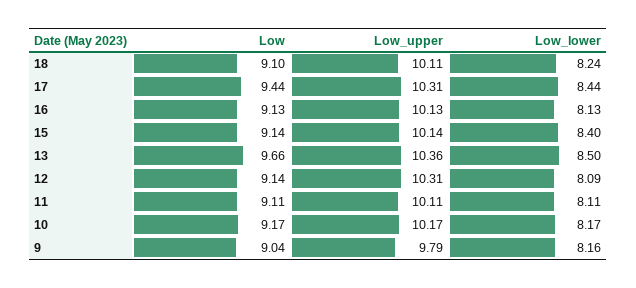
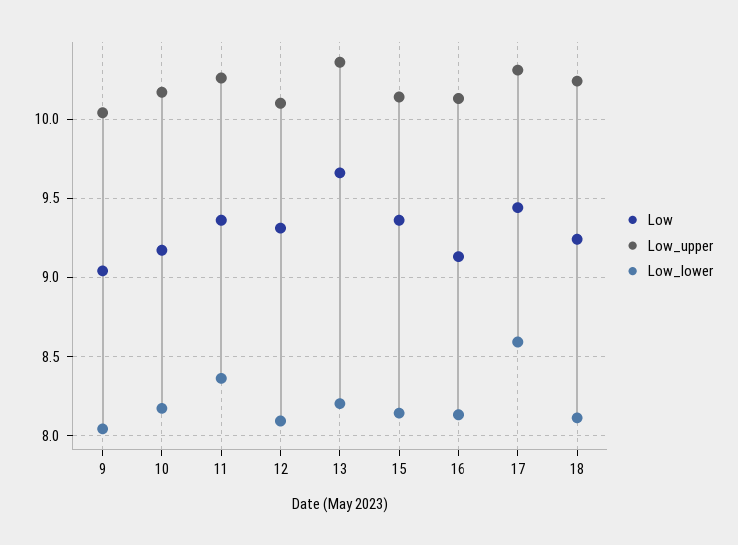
  {
    "Low": {
-     "18": 9.1,
+     "18": 9.25,
      "17": 9.44,
      "16": 9.13,
-     "15": 9.14,
+     "15": 9.35,
      "13": 9.66,
-     "12": 9.14,
+     "12": 9.3,
-     "11": 9.11,
+     "11": 9.35,
      "10": 9.17,
      "9": 9.04
    },
    "Low_upper": {
-     "18": 10.11,
+     "18": 10.25,
      "17": 10.31,
      "16": 10.13,
      "15": 10.14,
      "13": 10.36,
-     "12": 10.31,
+     "12": 10.1,
-     "11": 10.11,
+     "11": 10.25,
      "10": 10.17,
-     "9": 9.79
+     "9": 10.05
    },
    "Low_lower": {
-     "18": 8.24,
+     "18": 8.1,
-     "17": 8.44,
+     "17": 8.6,
      "16": 8.13,
-     "15": 8.4,
+     "15": 8.15,
-     "13": 8.5,
+     "13": 8.2,
      "12": 8.09,
-     "11": 8.11,
+     "11": 8.35,
      "10": 8.17,
-     "9": 8.16
+     "9": 8.05
    }
  }

